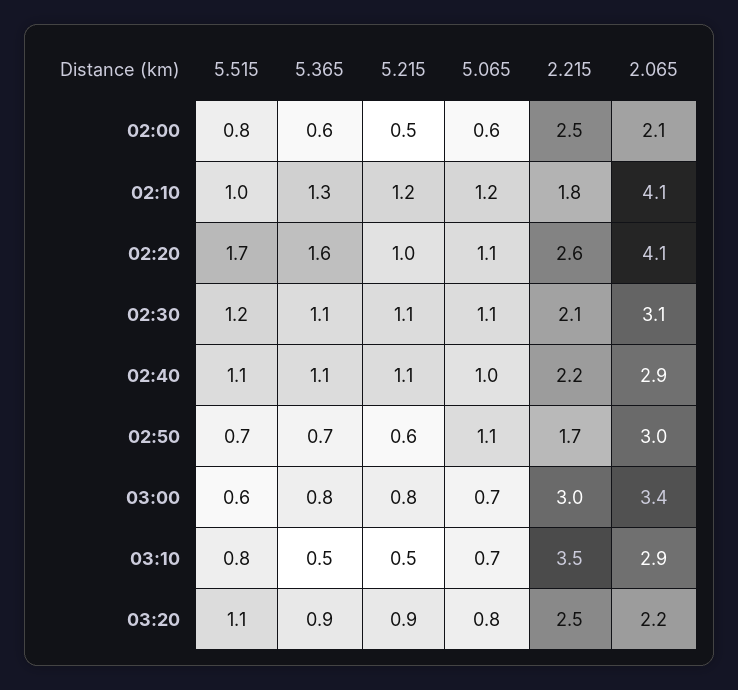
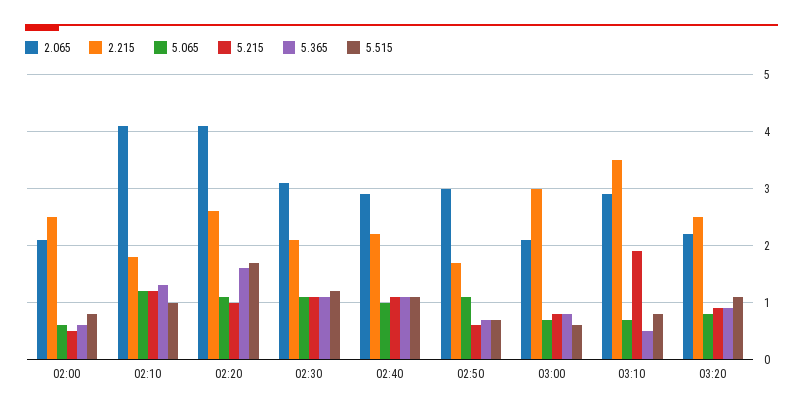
  {
    "5.515": {
      "02:00": 0.8,
      "02:10": 1,
      "02:20": 1.7,
      "02:30": 1.2,
      "02:40": 1.1,
      "02:50": 0.7,
      "03:00": 0.6,
      "03:10": 0.8,
      "03:20": 1.1
    },
    "5.365": {
      "02:00": 0.6,
      "02:10": 1.3,
      "02:20": 1.6,
      "02:30": 1.1,
      "02:40": 1.1,
      "02:50": 0.7,
      "03:00": 0.8,
      "03:10": 0.5,
      "03:20": 0.9
    },
    "5.215": {
      "02:00": 0.5,
      "02:10": 1.2,
      "02:20": 1,
      "02:30": 1.1,
      "02:40": 1.1,
      "02:50": 0.6,
      "03:00": 0.8,
-     "03:10": 0.5,
+     "03:10": 2,
      "03:20": 0.9
    },
    "5.065": {
      "02:00": 0.6,
      "02:10": 1.2,
      "02:20": 1.1,
      "02:30": 1.1,
      "02:40": 1,
      "02:50": 1.1,
      "03:00": 0.7,
      "03:10": 0.7,
      "03:20": 0.8
    },
    "2.215": {
      "02:00": 2.5,
      "02:10": 1.8,
      "02:20": 2.6,
      "02:30": 2.1,
      "02:40": 2.2,
      "02:50": 1.7,
      "03:00": 3,
      "03:10": 3.5,
      "03:20": 2.5
    },
    "2.065": {
      "02:00": 2.1,
      "02:10": 4.1,
      "02:20": 4.1,
      "02:30": 3.1,
      "02:40": 2.9,
      "02:50": 3,
-     "03:00": 3.4,
+     "03:00": 2,
      "03:10": 2.9,
      "03:20": 2.2
    }
  }

